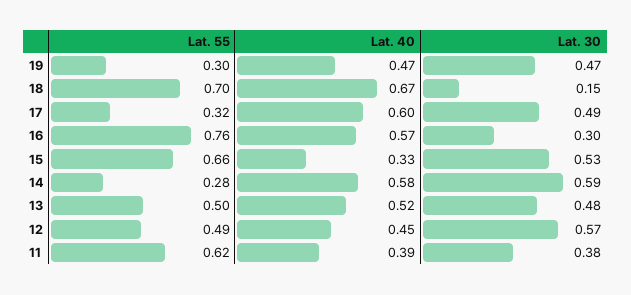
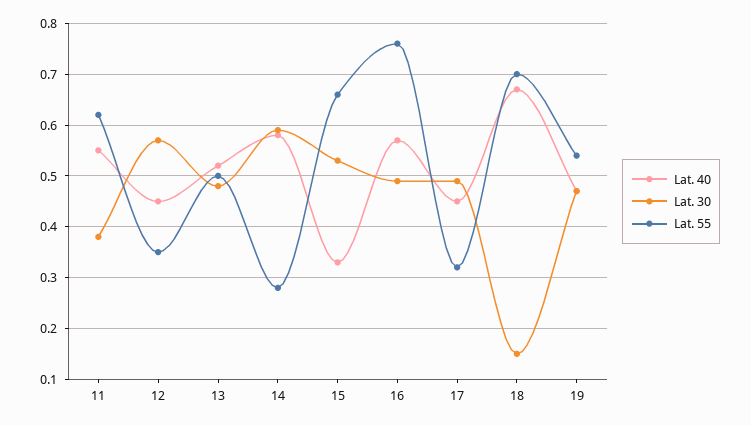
  {
    "Lat. 55": {
-     "19": 0.3,
+     "19": 0.55,
      "18": 0.7,
      "17": 0.32,
      "16": 0.76,
      "15": 0.66,
      "14": 0.28,
      "13": 0.5,
-     "12": 0.49,
+     "12": 0.35,
      "11": 0.62
    },
    "Lat. 40": {
      "19": 0.47,
      "18": 0.67,
-     "17": 0.6,
+     "17": 0.45,
      "16": 0.57,
      "15": 0.33,
      "14": 0.58,
      "13": 0.52,
      "12": 0.45,
-     "11": 0.39
+     "11": 0.55
    },
    "Lat. 30": {
      "19": 0.47,
      "18": 0.15,
      "17": 0.49,
-     "16": 0.3,
+     "16": 0.5,
      "15": 0.53,
      "14": 0.59,
      "13": 0.48,
      "12": 0.57,
      "11": 0.38
    }
  }

